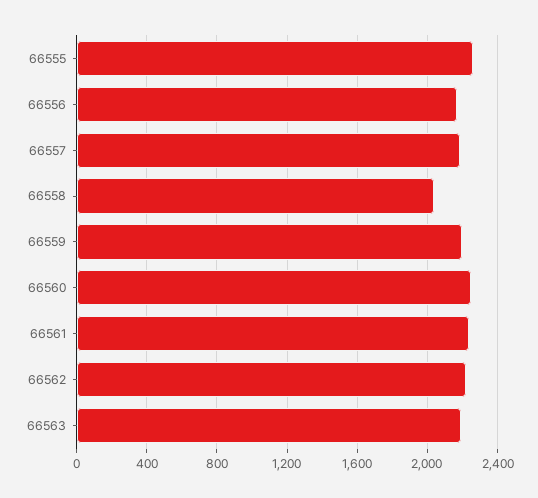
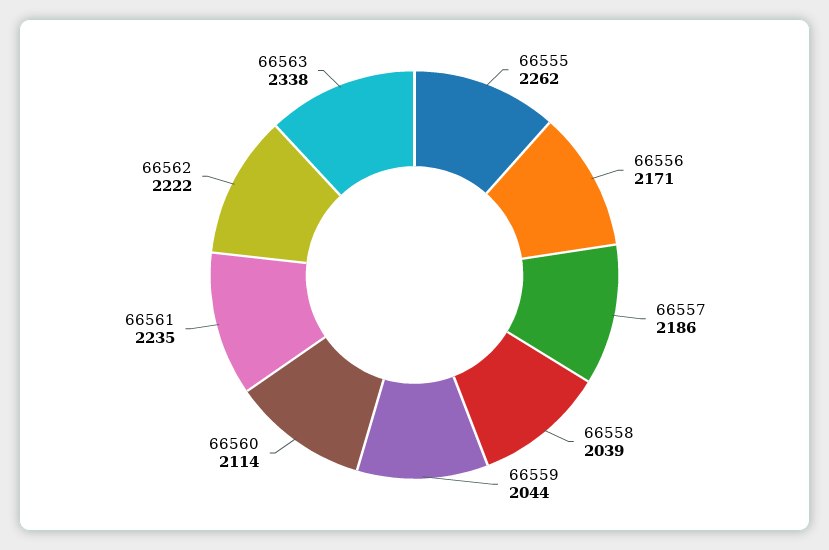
  {
    "66555": 2262,
    "66556": 2171,
    "66557": 2186,
    "66558": 2039,
-   "66559": 2200,
+   "66559": 2044,
-   "66560": 2250,
+   "66560": 2114,
    "66561": 2235,
    "66562": 2222,
-   "66563": 2200
+   "66563": 2338
  }

